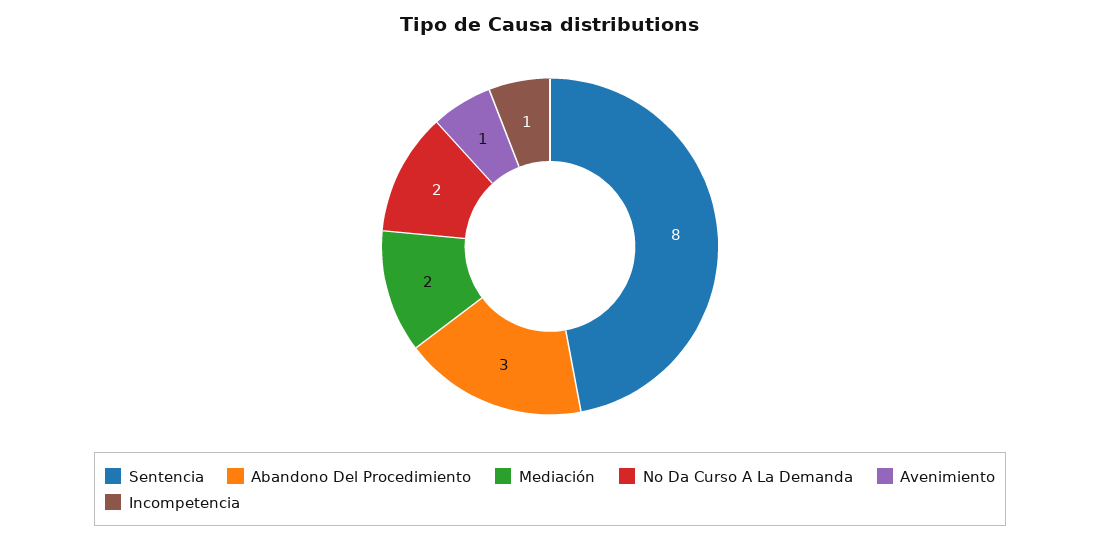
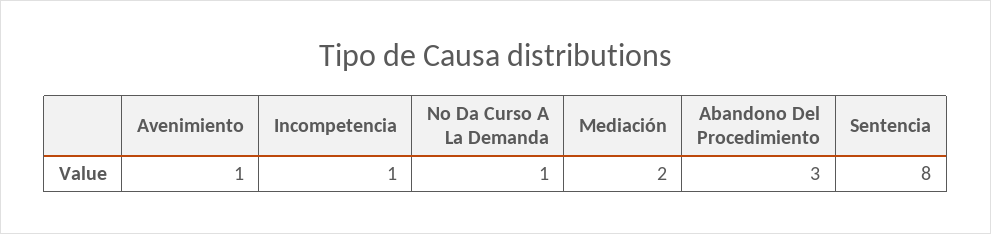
  {
    "Sentencia": 8,
    "Abandono Del Procedimiento": 3,
    "Mediación": 2,
-   "No Da Curso A La Demanda": 2,
+   "No Da Curso A La Demanda": 1,
    "Avenimiento": 1,
    "Incompetencia": 1
  }

